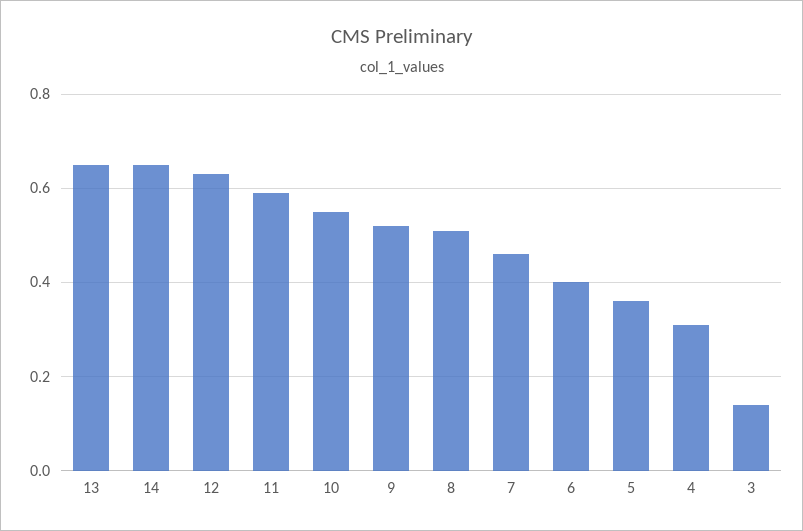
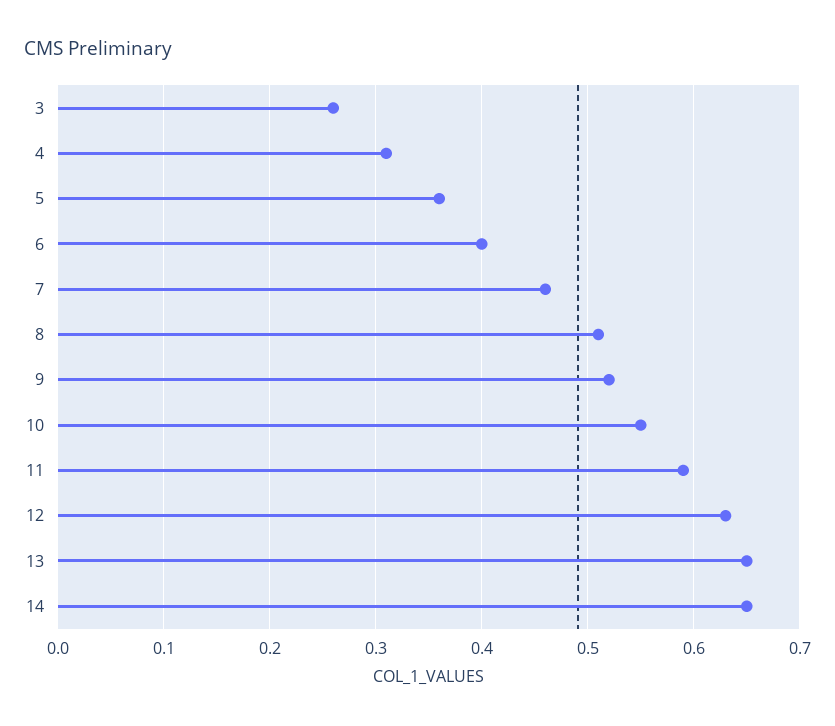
  {
    "13": 0.65,
    "14": 0.65,
    "12": 0.63,
    "11": 0.59,
    "10": 0.55,
    "9": 0.52,
    "8": 0.51,
    "7": 0.46,
    "6": 0.4,
    "5": 0.36,
    "4": 0.31,
-   "3": 0.15
+   "3": 0.26
  }

